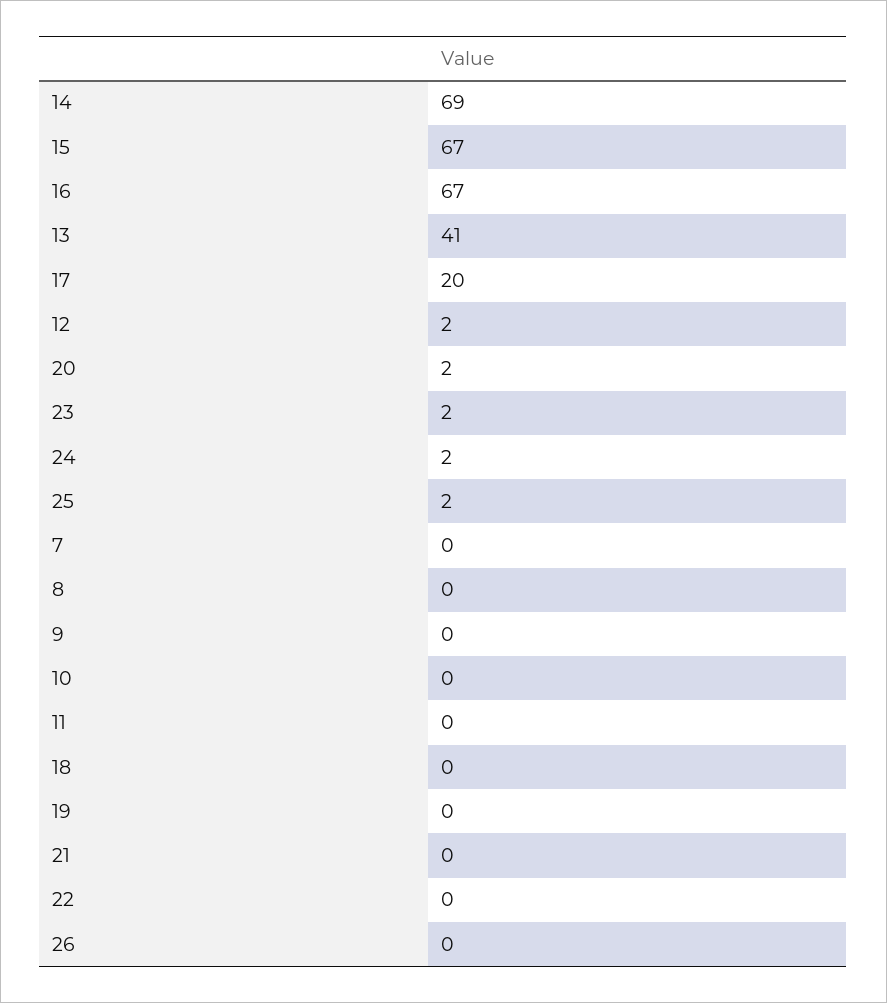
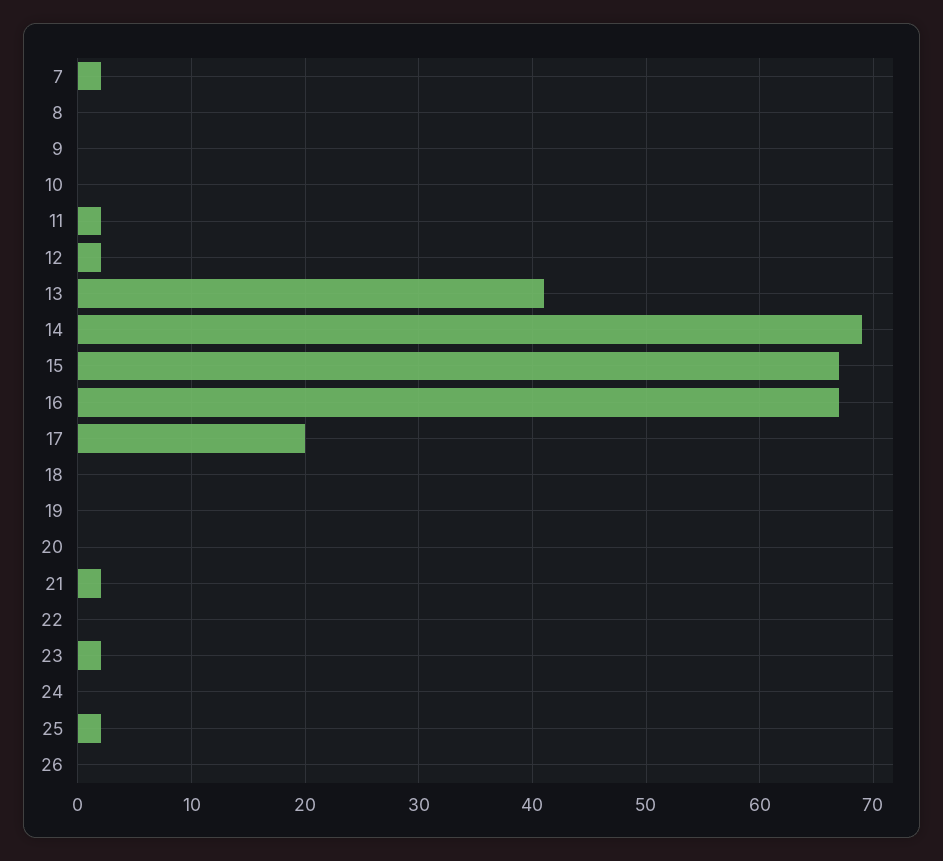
  {
    "14": 69,
    "15": 67,
    "16": 67,
    "13": 41,
    "17": 20,
    "12": 2,
-   "20": 2,
+   "20": 0,
    "23": 2,
-   "24": 2,
+   "24": 0,
    "25": 2,
-   "7": 0,
+   "7": 2,
    "8": 0,
    "9": 0,
    "10": 0,
-   "11": 0,
+   "11": 2,
    "18": 0,
    "19": 0,
-   "21": 0,
+   "21": 2,
    "22": 0,
    "26": 0
  }

